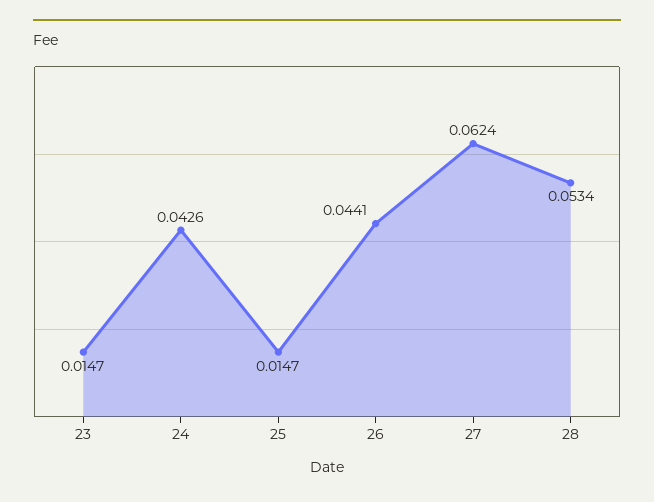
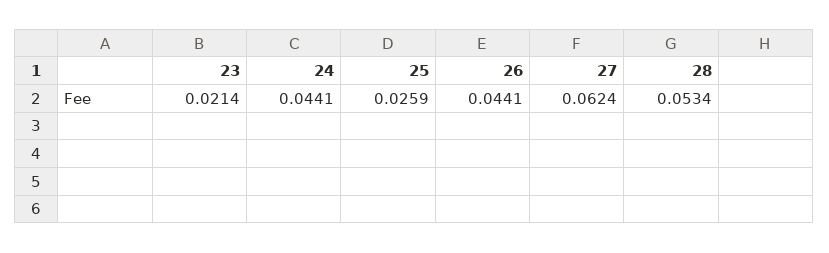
  {
-   "23": 0.0147,
+   "23": 0.0214,
-   "24": 0.0426,
+   "24": 0.0441,
-   "25": 0.0147,
+   "25": 0.0259,
    "26": 0.0441,
    "27": 0.0624,
    "28": 0.0534
  }

